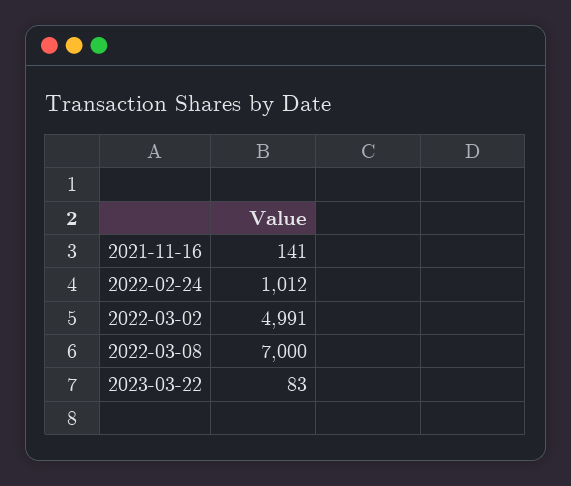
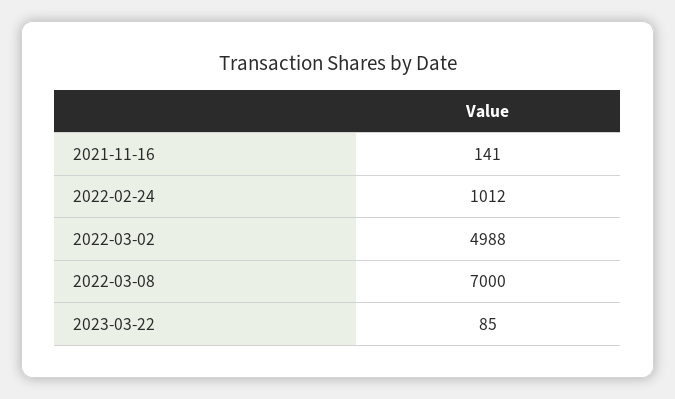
  {
    "2021-11-16": 141,
    "2022-02-24": 1012,
-   "2022-03-02": 4991,
+   "2022-03-02": 4988,
    "2022-03-08": 7000,
-   "2023-03-22": 83
+   "2023-03-22": 85
  }

